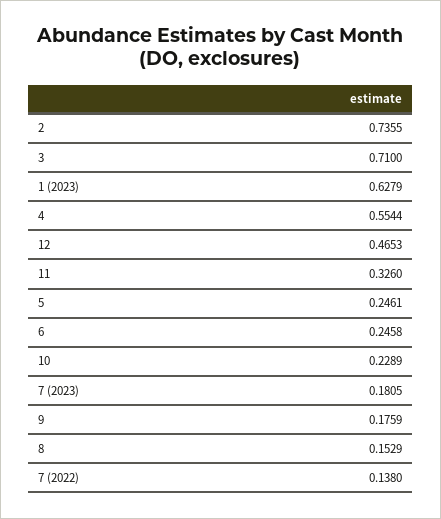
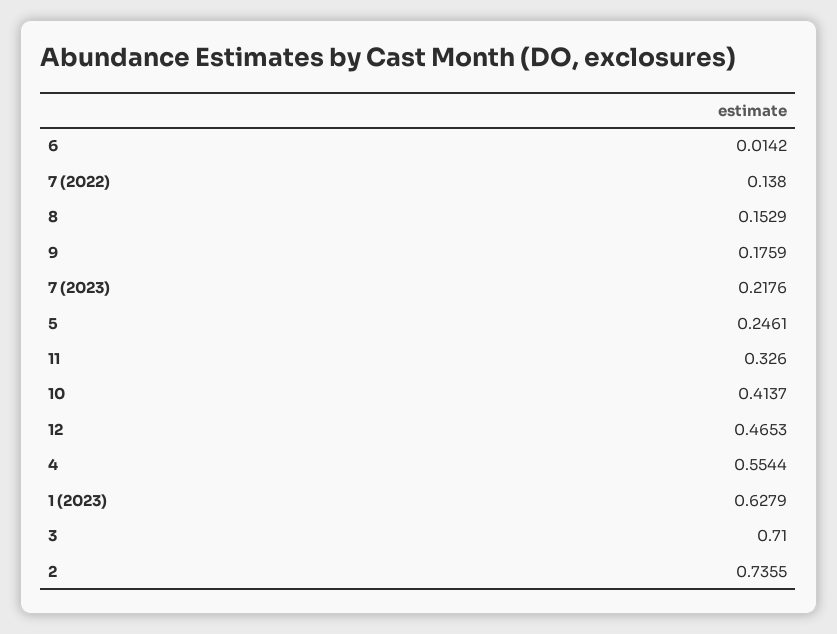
  {
    "2": 0.7355,
    "3": 0.71,
    "1 (2023)": 0.6279,
    "4": 0.5544,
    "12": 0.4653,
    "11": 0.326,
    "5": 0.2461,
-   "6": 0.2458,
+   "6": 0.0142,
-   "10": 0.2289,
+   "10": 0.4137,
-   "7 (2023)": 0.1805,
+   "7 (2023)": 0.2176,
    "9": 0.1759,
    "8": 0.1529,
    "7 (2022)": 0.138
  }

